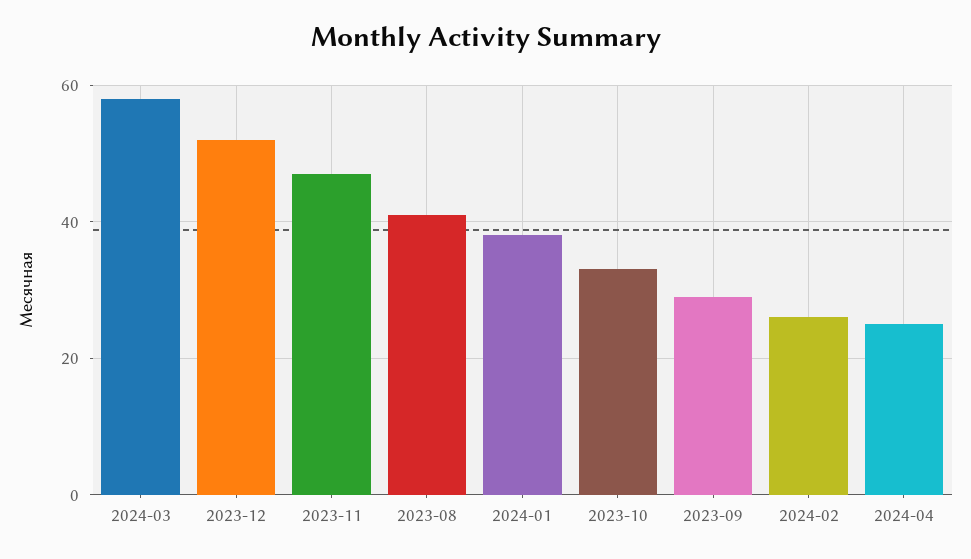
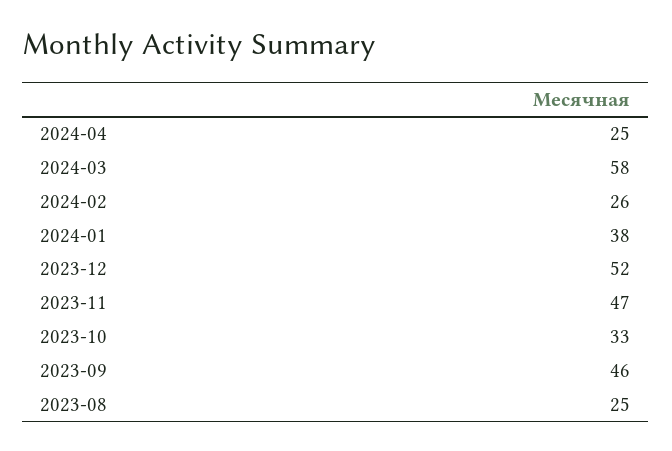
  {
    "2024-03": 58,
    "2023-12": 52,
    "2023-11": 47,
-   "2023-08": 40,
+   "2023-08": 25,
    "2024-01": 38,
    "2023-10": 33,
-   "2023-09": 30,
+   "2023-09": 46,
    "2024-02": 26,
    "2024-04": 25
  }

